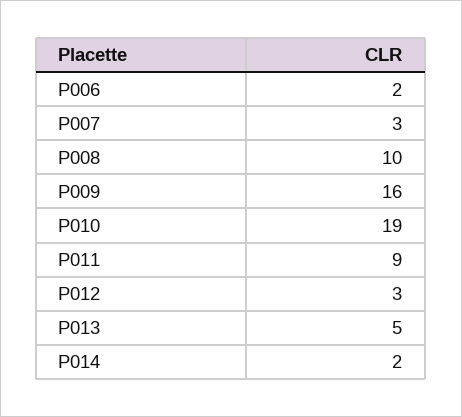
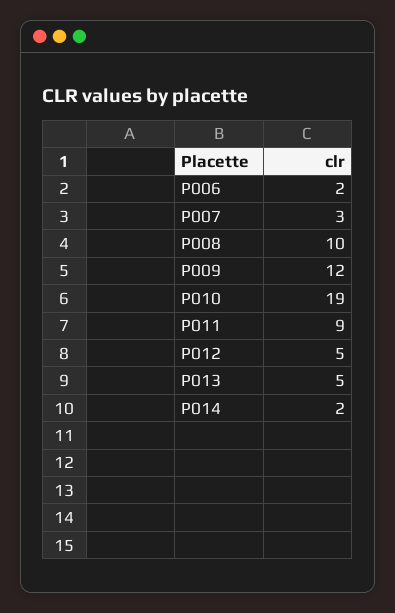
  {
    "P006": 2,
    "P007": 3,
    "P008": 10,
-   "P009": 16,
+   "P009": 12,
    "P010": 19,
    "P011": 9,
-   "P012": 3,
+   "P012": 5,
    "P013": 5,
    "P014": 2
  }

